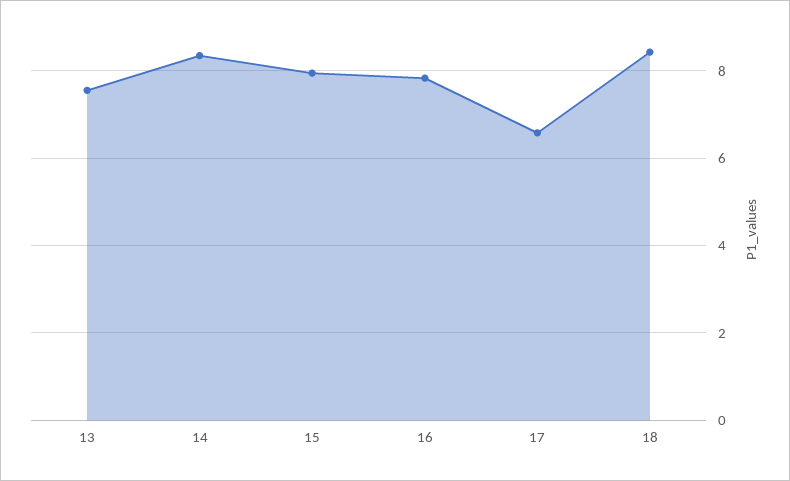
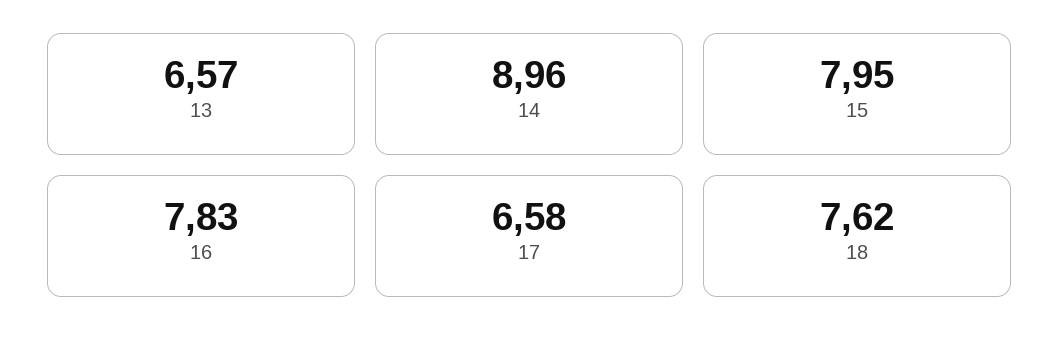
  {
-   "13": 7.6,
+   "13": 6.57,
-   "14": 8.4,
+   "14": 8.96,
    "15": 7.95,
    "16": 7.83,
    "17": 6.58,
-   "18": 8.4
+   "18": 7.62
  }

